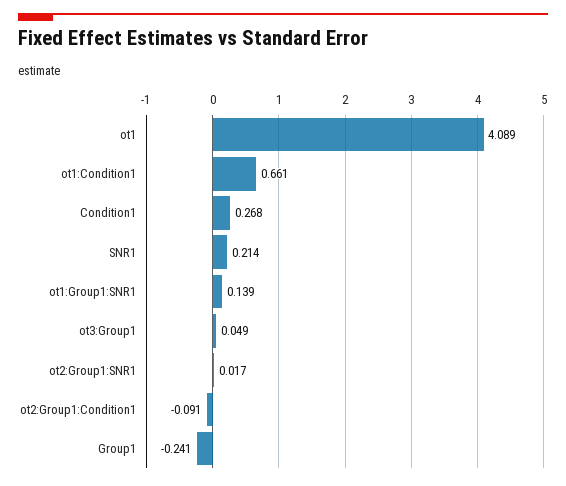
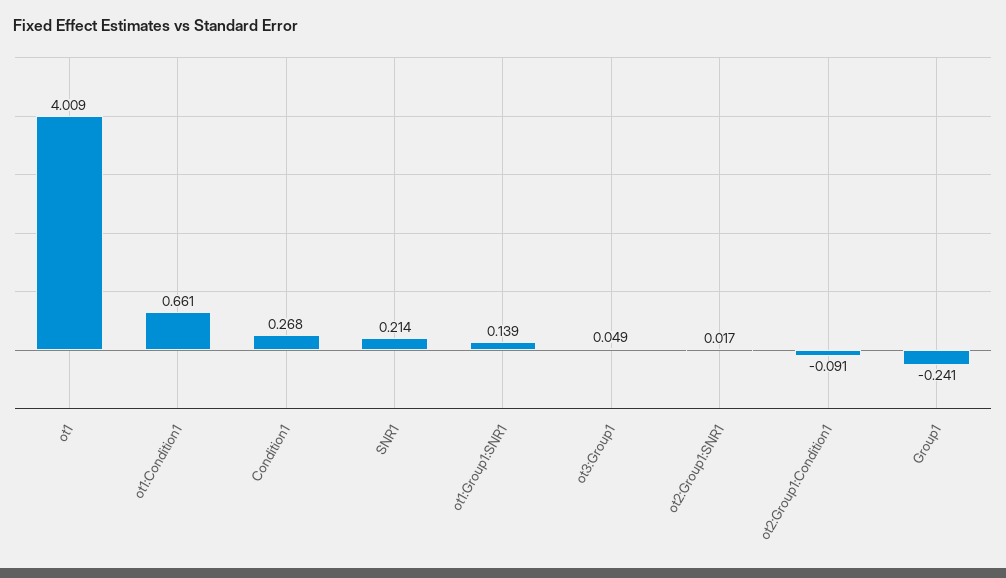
  {
-   "ot1": 4.089,
+   "ot1": 4.009,
    "ot1:Condition1": 0.661,
    "Condition1": 0.268,
    "SNR1": 0.214,
    "ot1:Group1:SNR1": 0.139,
    "ot3:Group1": 0.049,
    "ot2:Group1:SNR1": 0.017,
    "ot2:Group1:Condition1": -0.091,
    "Group1": -0.241
  }

